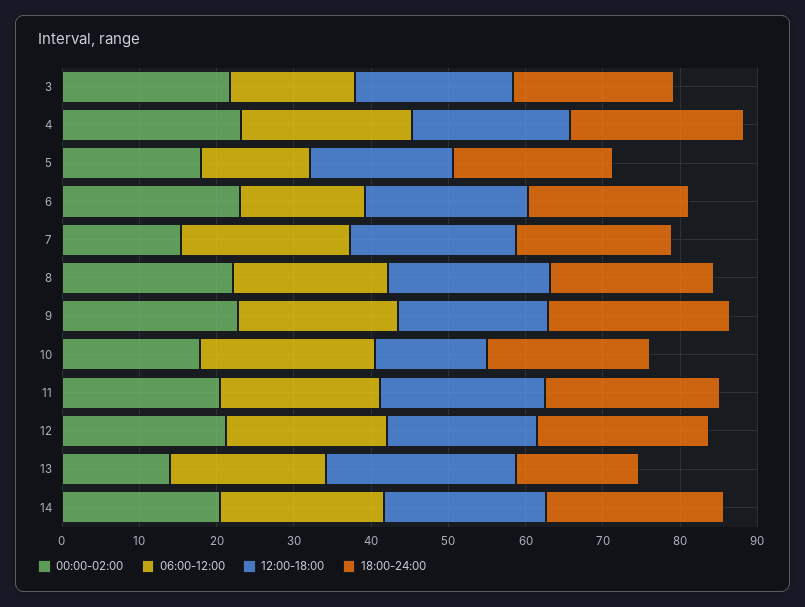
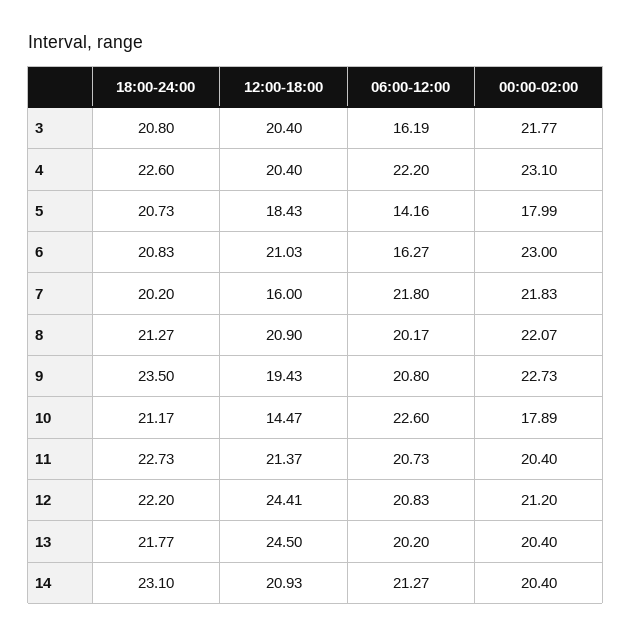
  {
    "00:00-02:00": {
      "3": 21.77,
      "4": 23.1,
      "5": 17.99,
      "6": 23,
-     "7": 16,
+     "7": 21.83,
      "8": 22.07,
      "9": 22.73,
      "10": 17.89,
      "11": 20.4,
      "12": 21.2,
-     "13": 14,
+     "13": 20.4,
      "14": 20.4
    },
    "06:00-12:00": {
      "3": 16.19,
      "4": 22.2,
      "5": 14.16,
      "6": 16.27,
      "7": 21.8,
      "8": 20.17,
      "9": 20.8,
      "10": 22.6,
      "11": 20.73,
      "12": 20.83,
      "13": 20.2,
      "14": 21.27
    },
    "12:00-18:00": {
      "3": 20.4,
      "4": 20.4,
      "5": 18.43,
      "6": 21.03,
-     "7": 22,
+     "7": 16,
      "8": 20.9,
      "9": 19.43,
      "10": 14.47,
      "11": 21.37,
-     "12": 20,
+     "12": 24.41,
      "13": 24.5,
      "14": 20.93
    },
    "18:00-24:00": {
      "3": 20.8,
      "4": 22.6,
      "5": 20.73,
      "6": 20.83,
      "7": 20.2,
      "8": 21.27,
      "9": 23.5,
      "10": 21.17,
      "11": 22.73,
      "12": 22.2,
-     "13": 16,
+     "13": 21.77,
      "14": 23.1
    }
  }

